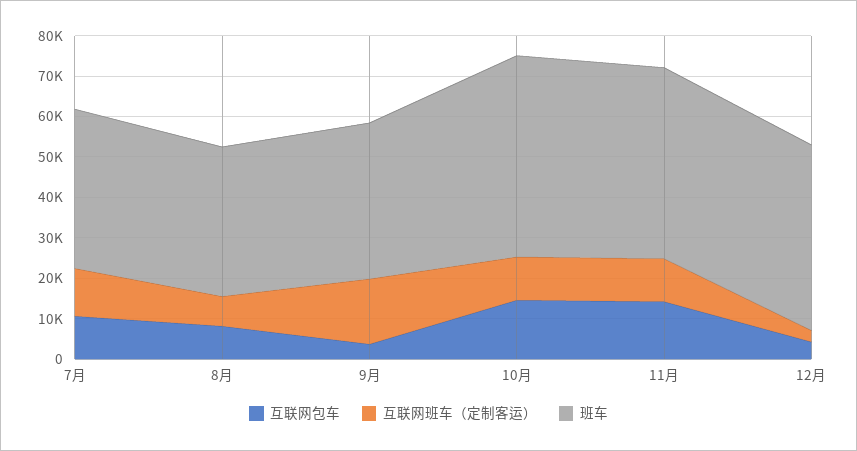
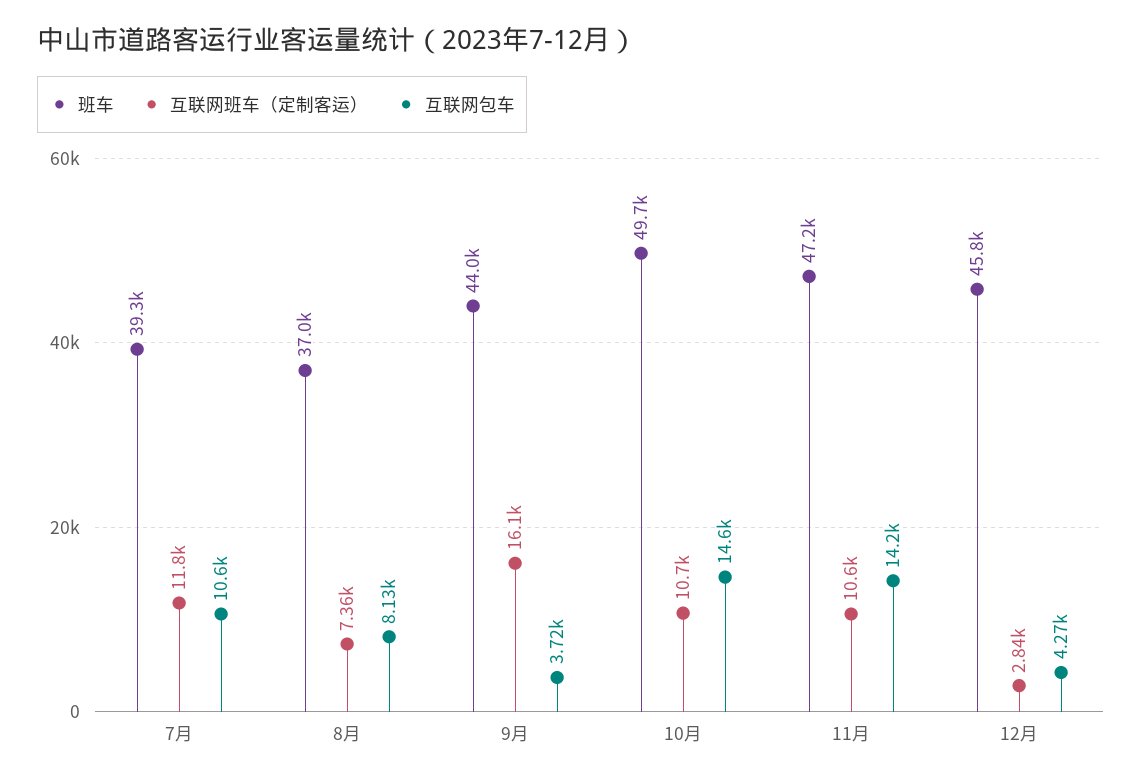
  {
    "互联网包车": {
      "7月": 10600,
      "8月": 8130,
      "9月": 3720,
      "10月": 14600,
      "11月": 14200,
      "12月": 4270
    },
    "互联网班车（定制客运）": {
      "7月": 11800,
      "8月": 7360,
      "9月": 16100,
      "10月": 10700,
      "11月": 10600,
      "12月": 2840
    },
    "班车": {
      "7月": 39300,
      "8月": 37000,
-     "9月": 38000,
+     "9月": 44000,
      "10月": 49700,
      "11月": 47200,
      "12月": 45800
    }
  }

